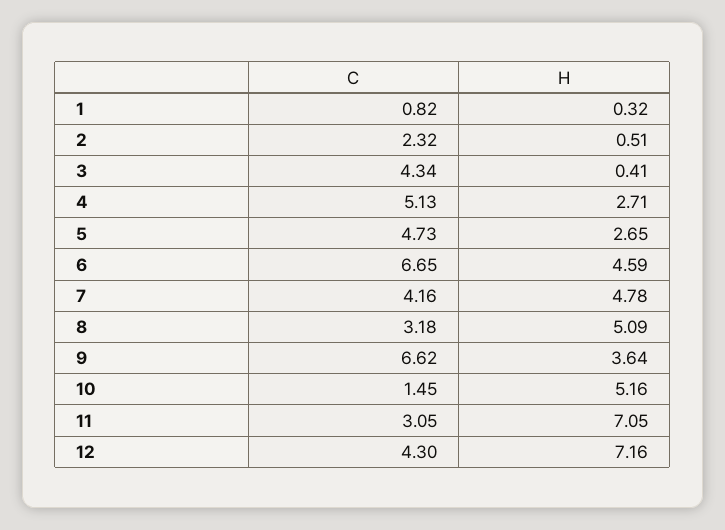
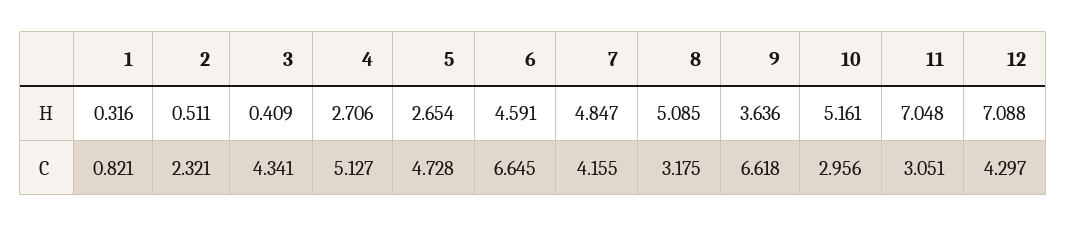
  {
    "C": {
      "1": 0.821,
      "2": 2.321,
      "3": 4.341,
      "4": 5.127,
      "5": 4.728,
      "6": 6.645,
      "7": 4.155,
      "8": 3.175,
      "9": 6.618,
-     "10": 1.45,
+     "10": 2.956,
      "11": 3.051,
      "12": 4.297
    },
    "H": {
      "1": 0.316,
      "2": 0.511,
      "3": 0.409,
      "4": 2.706,
      "5": 2.654,
      "6": 4.591,
-     "7": 4.78,
+     "7": 4.847,
      "8": 5.085,
      "9": 3.636,
      "10": 5.161,
      "11": 7.048,
-     "12": 7.16
+     "12": 7.088
    }
  }

